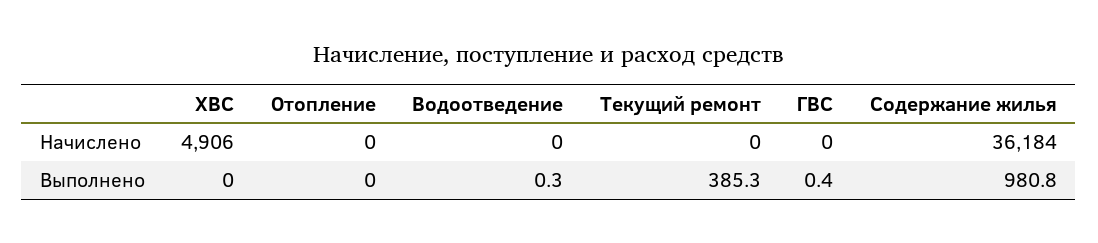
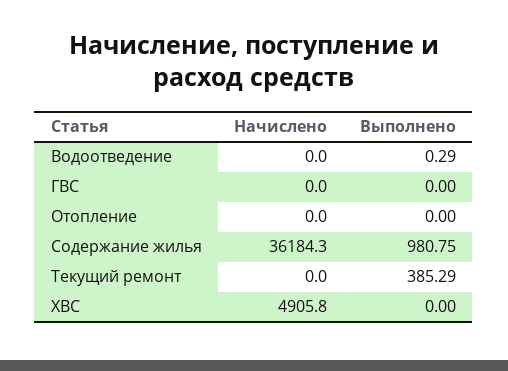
  {
    "ХВС": {
      "Начислено": 4905.8,
      "Выполнено": 0
    },
    "Отопление": {
      "Начислено": 0,
      "Выполнено": 0
    },
    "Водоотведение": {
      "Начислено": 0,
      "Выполнено": 0.29
    },
    "Текущий ремонт": {
      "Начислено": 0,
      "Выполнено": 385.29
    },
    "ГВС": {
      "Начислено": 0,
-     "Выполнено": 0.4
+     "Выполнено": 0
    },
    "Содержание жилья": {
      "Начислено": 36184.3,
      "Выполнено": 980.75
    }
  }

